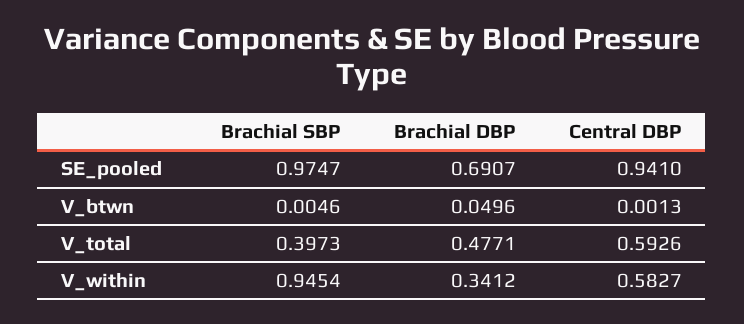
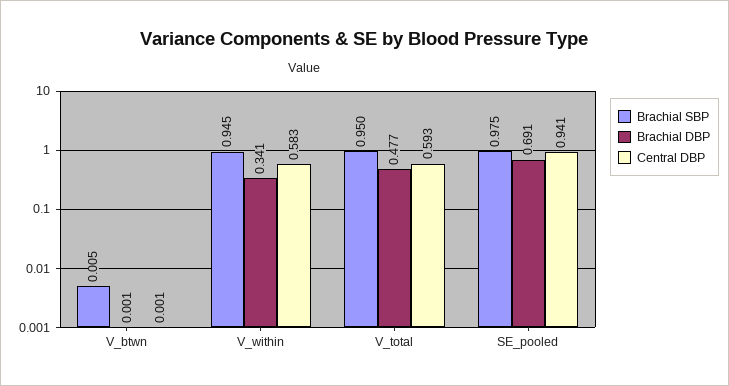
  {
    "Brachial SBP": {
      "SE_pooled": 0.9747,
      "V_btwn": 0.0046,
-     "V_total": 0.3973,
+     "V_total": 0.95,
      "V_within": 0.9454
    },
    "Brachial DBP": {
      "SE_pooled": 0.6907,
-     "V_btwn": 0.0496,
+     "V_btwn": 0.001,
      "V_total": 0.4771,
      "V_within": 0.3412
    },
    "Central DBP": {
      "SE_pooled": 0.941,
      "V_btwn": 0.0013,
      "V_total": 0.5926,
      "V_within": 0.5827
    }
  }

